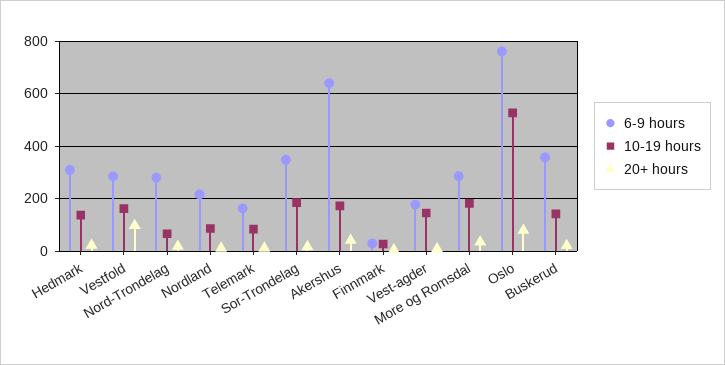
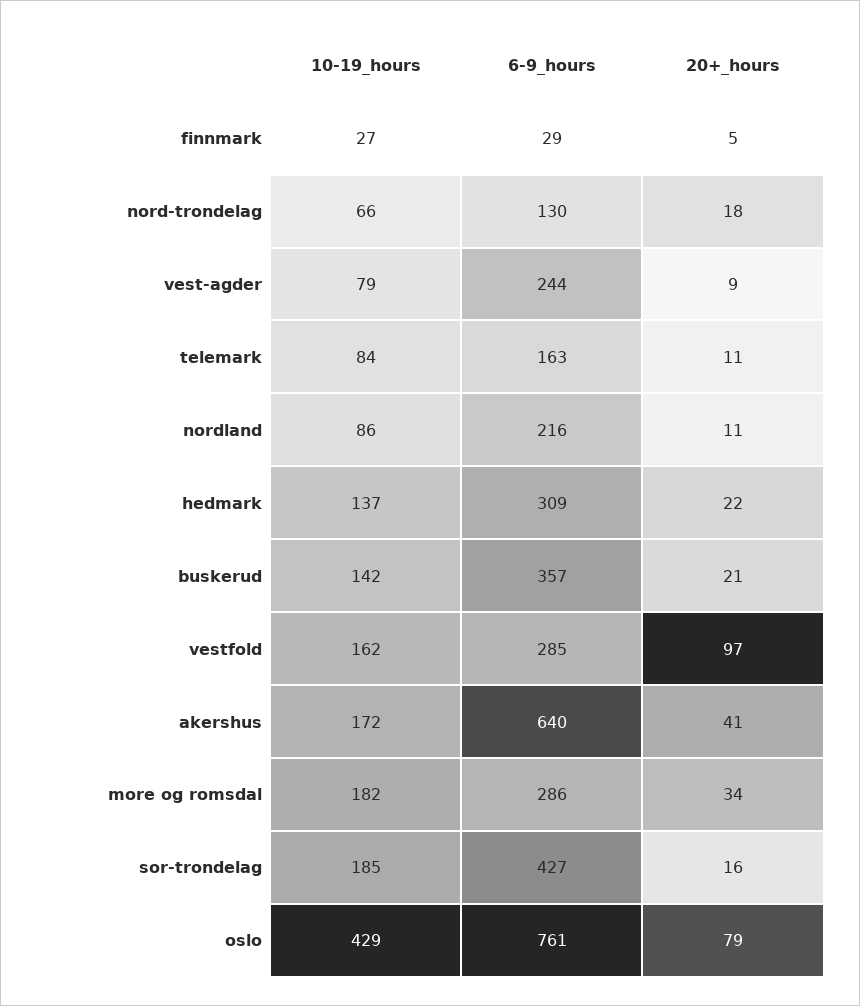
  {
    "6-9 hours": {
      "Hedmark": 309,
      "Vestfold": 285,
-     "Nord-Trondelag": 275,
+     "Nord-Trondelag": 130,
      "Nordland": 216,
      "Telemark": 163,
-     "Sor-Trondelag": 350,
+     "Sor-Trondelag": 427,
      "Akershus": 640,
      "Finnmark": 29,
-     "Vest-agder": 175,
+     "Vest-agder": 244,
      "More og Romsdal": 286,
      "Oslo": 761,
      "Buskerud": 357
    },
    "10-19 hours": {
      "Hedmark": 137,
      "Vestfold": 162,
      "Nord-Trondelag": 66,
      "Nordland": 86,
      "Telemark": 84,
      "Sor-Trondelag": 185,
      "Akershus": 172,
      "Finnmark": 27,
-     "Vest-agder": 150,
+     "Vest-agder": 79,
      "More og Romsdal": 182,
-     "Oslo": 525,
+     "Oslo": 429,
      "Buskerud": 142
    },
    "20+ hours": {
      "Hedmark": 22,
      "Vestfold": 97,
      "Nord-Trondelag": 18,
      "Nordland": 11,
      "Telemark": 11,
      "Sor-Trondelag": 16,
      "Akershus": 41,
      "Finnmark": 5,
      "Vest-agder": 9,
      "More og Romsdal": 34,
      "Oslo": 79,
      "Buskerud": 21
    }
  }

